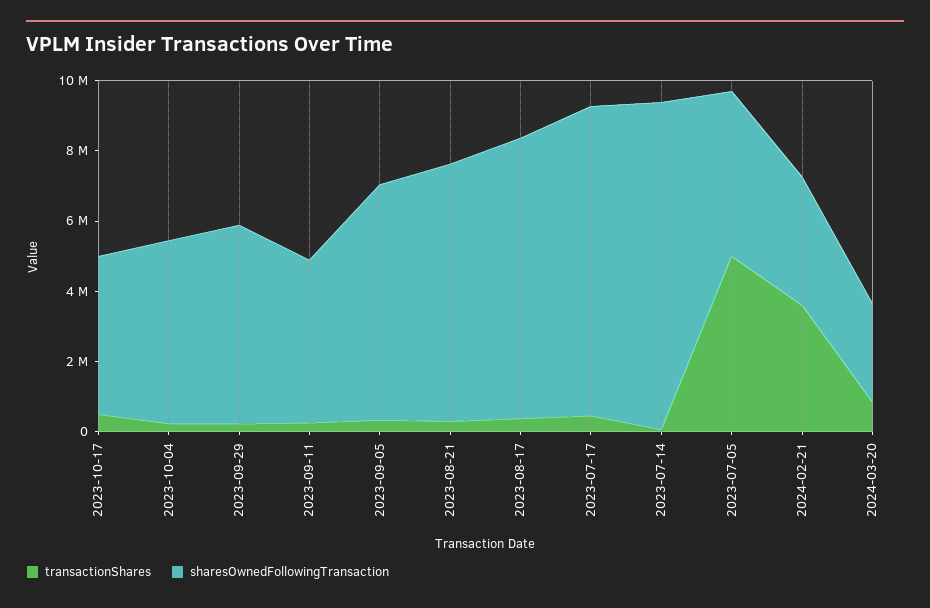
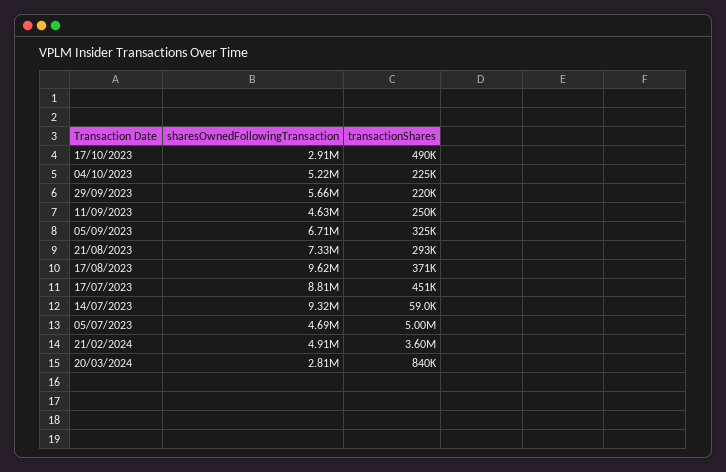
  {
    "transactionShares": {
      "2023-10-17": 490000,
      "2023-10-04": 225000,
      "2023-09-29": 220000,
      "2023-09-11": 250000,
      "2023-09-05": 325000,
      "2023-08-21": 293000,
      "2023-08-17": 371000,
      "2023-07-17": 451000,
      "2023-07-14": 59000,
      "2023-07-05": 5000000,
      "2024-02-21": 3600000,
      "2024-03-20": 840000
    },
    "sharesOwnedFollowingTransaction": {
-     "2023-10-17": 4500000,
+     "2023-10-17": 2910000,
      "2023-10-04": 5220000,
      "2023-09-29": 5660000,
      "2023-09-11": 4630000,
      "2023-09-05": 6710000,
      "2023-08-21": 7330000,
-     "2023-08-17": 8000000,
+     "2023-08-17": 9620000,
      "2023-07-17": 8810000,
      "2023-07-14": 9320000,
      "2023-07-05": 4690000,
-     "2024-02-21": 3500000,
+     "2024-02-21": 4910000,
      "2024-03-20": 2810000
    }
  }

